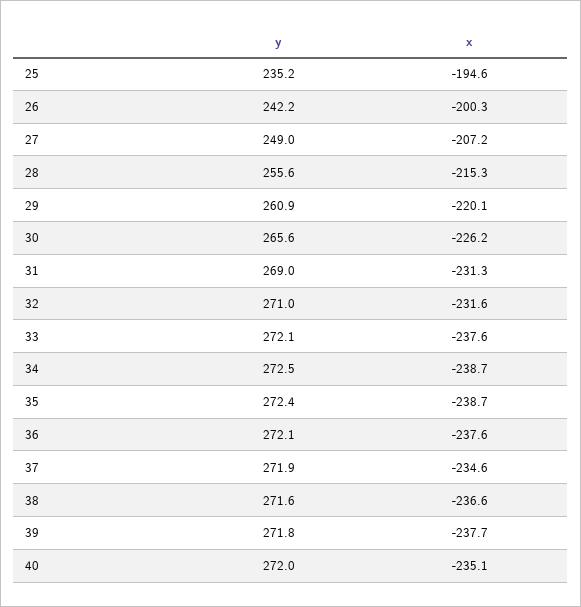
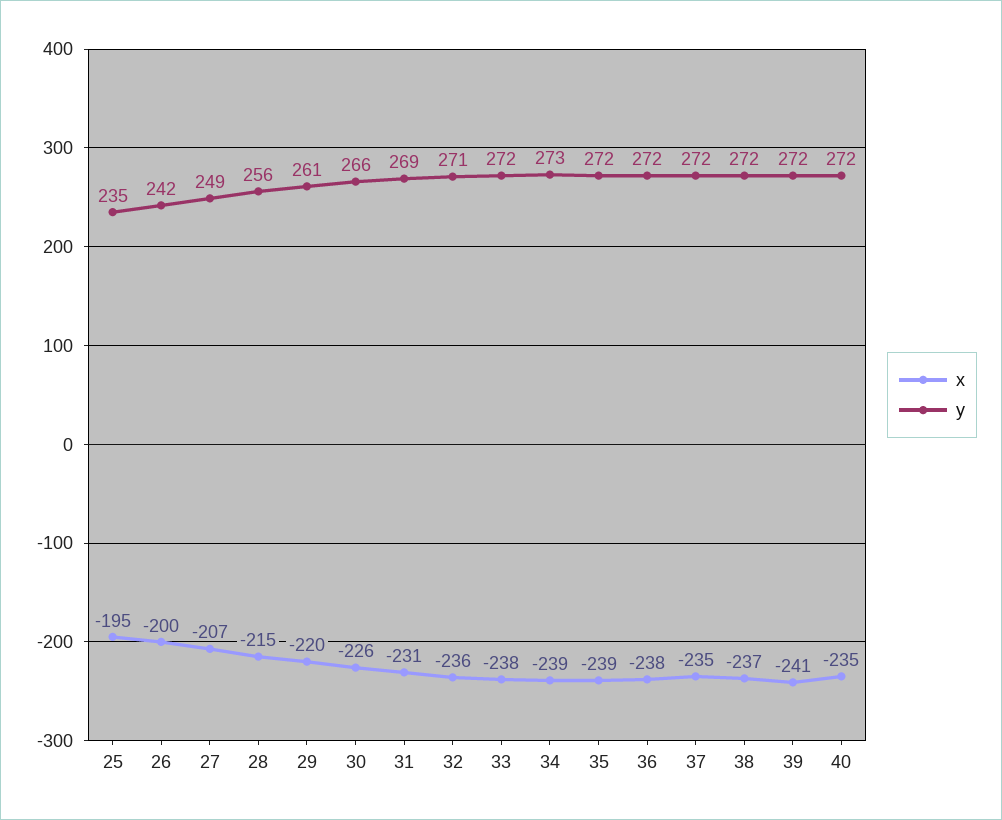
  {
    "y": {
      "25": 235.2,
      "26": 242.2,
      "27": 249,
      "28": 255.6,
      "29": 260.9,
      "30": 265.6,
      "31": 269,
      "32": 271,
      "33": 272.1,
      "34": 272.5,
      "35": 272.4,
      "36": 272.1,
      "37": 271.9,
      "38": 271.6,
      "39": 271.8,
      "40": 272
    },
    "x": {
      "25": -194.6,
      "26": -200.3,
      "27": -207.2,
      "28": -215.3,
      "29": -220.1,
      "30": -226.2,
      "31": -231.3,
-     "32": -231.6,
+     "32": -236,
      "33": -237.6,
      "34": -238.7,
      "35": -238.7,
      "36": -237.6,
      "37": -234.6,
      "38": -236.6,
-     "39": -237.7,
+     "39": -241,
      "40": -235.1
    }
  }

